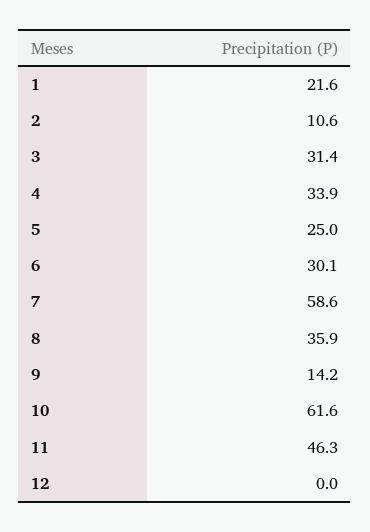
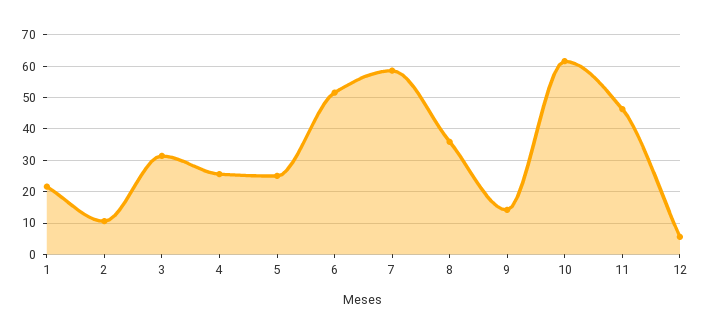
  {
    "1": 21.6,
    "2": 10.6,
    "3": 31.4,
-   "4": 33.9,
+   "4": 26,
    "5": 25,
-   "6": 30.1,
+   "6": 52,
    "7": 58.6,
    "8": 35.9,
    "9": 14.2,
    "10": 61.6,
    "11": 46.3,
-   "12": 0
+   "12": 6
  }

